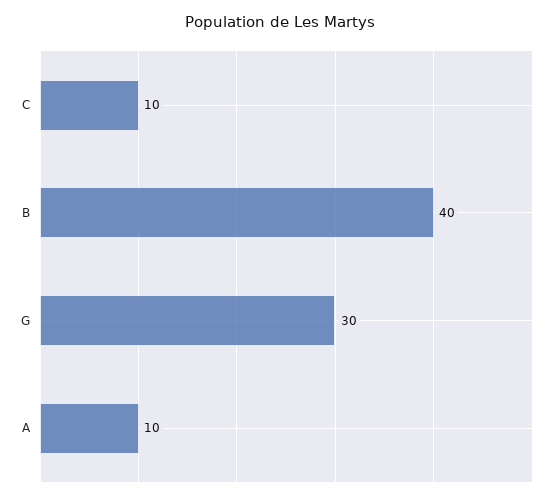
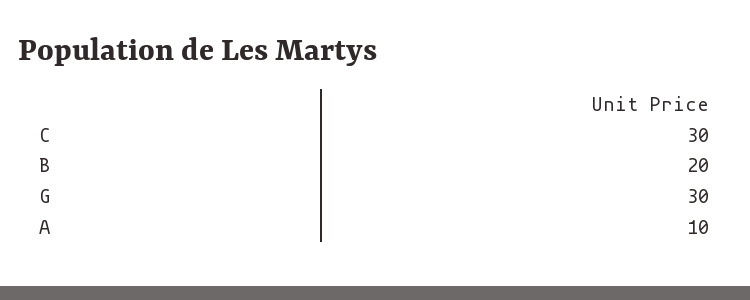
  {
-   "C": 10,
+   "C": 30,
-   "B": 40,
+   "B": 20,
    "G": 30,
    "A": 10
  }

